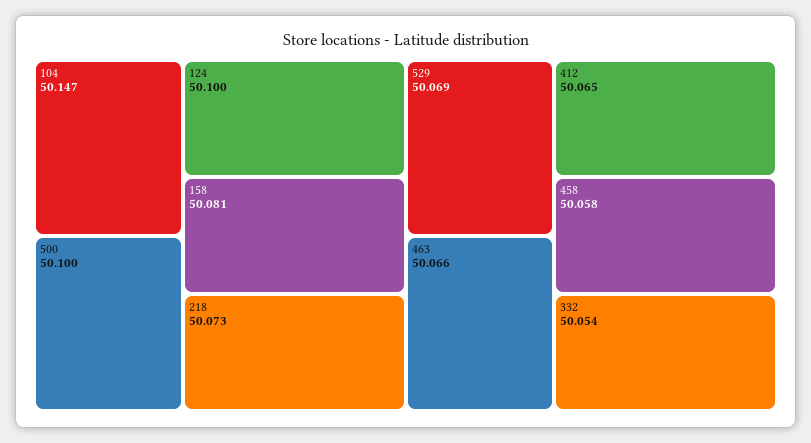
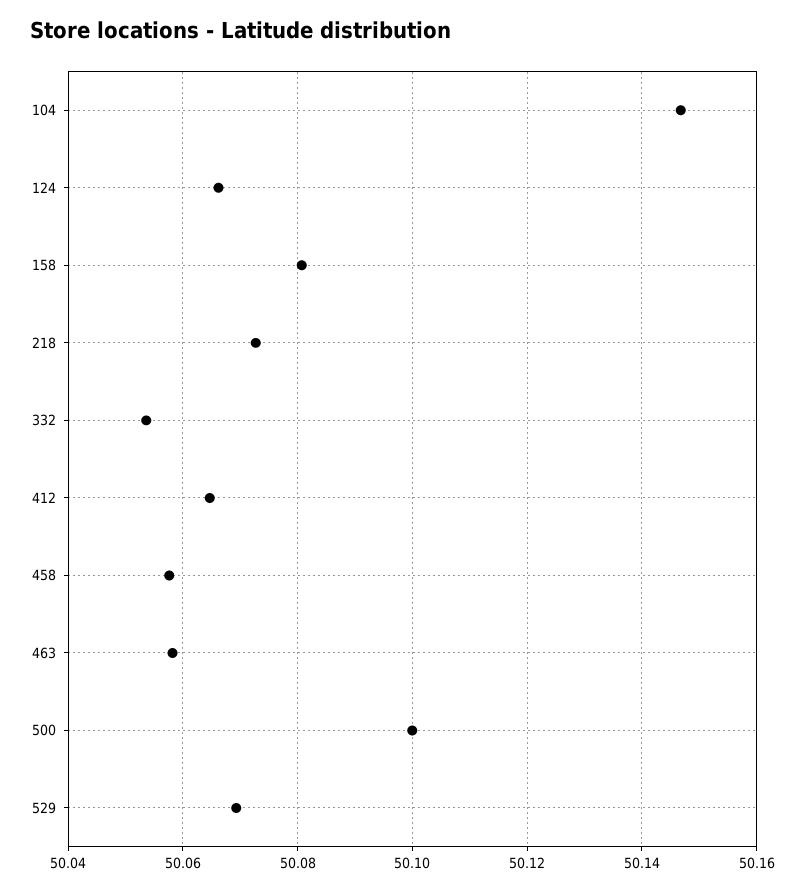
  {
    "104": 50.147,
    "500": 50.1,
-   "124": 50.1,
+   "124": 50.066,
    "158": 50.081,
    "218": 50.073,
    "529": 50.069,
-   "463": 50.066,
+   "463": 50.058,
    "412": 50.065,
    "458": 50.058,
    "332": 50.054
  }

